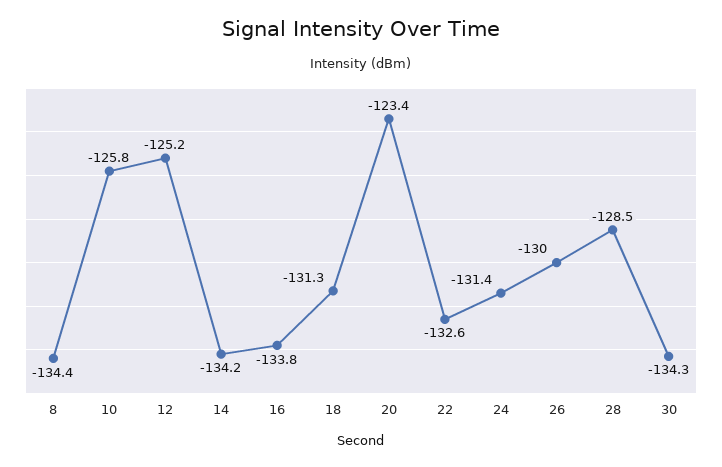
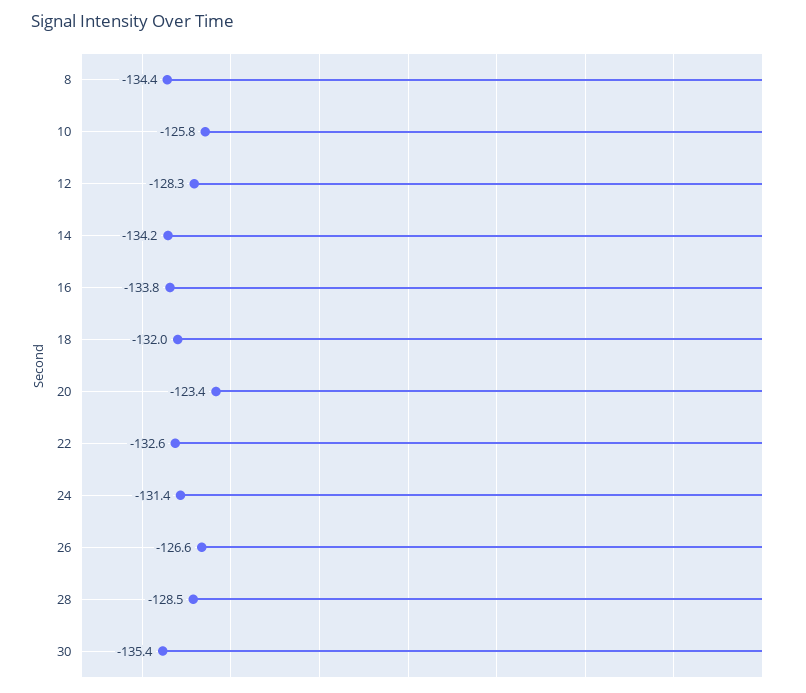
  {
    "8": -134.4,
    "10": -125.8,
-   "12": -125.2,
+   "12": -128.3,
    "14": -134.2,
    "16": -133.8,
-   "18": -131.3,
+   "18": -132,
    "20": -123.4,
    "22": -132.6,
    "24": -131.4,
-   "26": -130,
+   "26": -126.6,
    "28": -128.5,
-   "30": -134.3
+   "30": -135.4
  }

